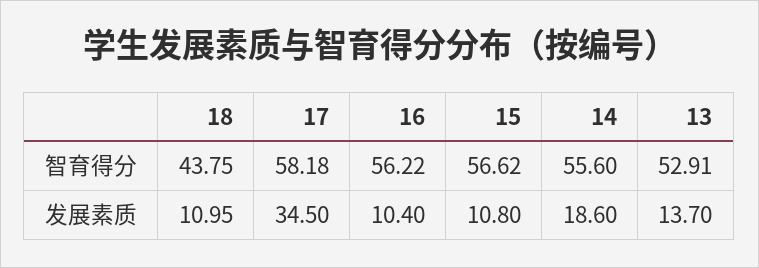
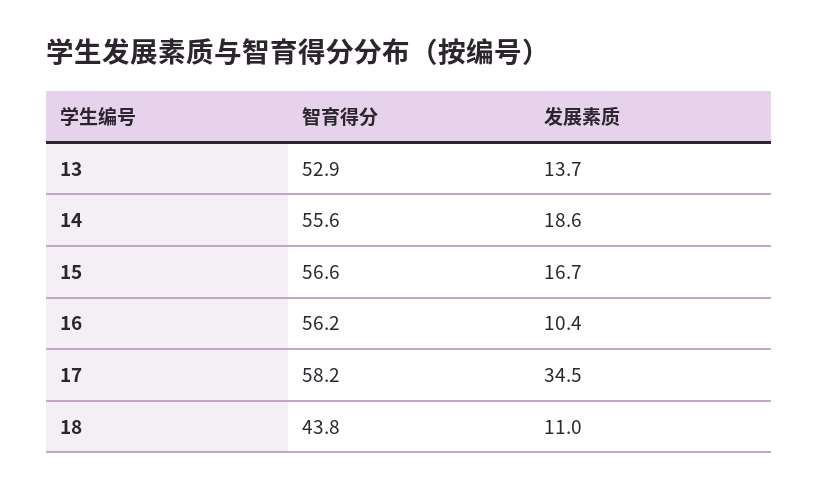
  {
    "18": {
      "智育得分": 43.75,
      "发展素质": 10.95
    },
    "17": {
      "智育得分": 58.18,
      "发展素质": 34.5
    },
    "16": {
      "智育得分": 56.22,
      "发展素质": 10.4
    },
    "15": {
      "智育得分": 56.62,
-     "发展素质": 10.8
+     "发展素质": 16.7
    },
    "14": {
      "智育得分": 55.6,
      "发展素质": 18.6
    },
    "13": {
      "智育得分": 52.91,
      "发展素质": 13.7
    }
  }

